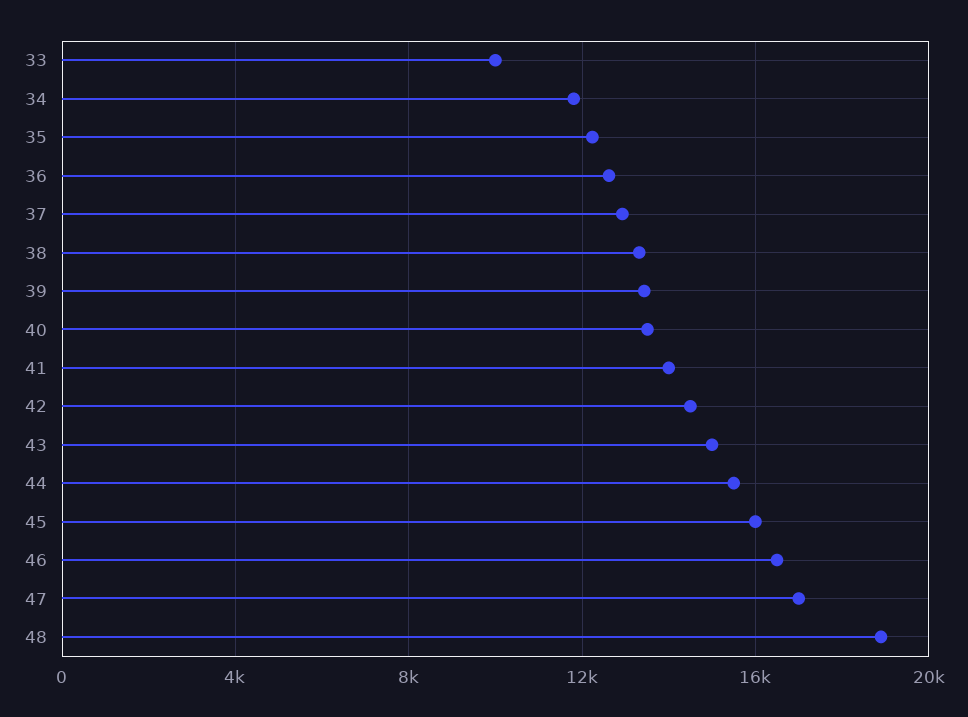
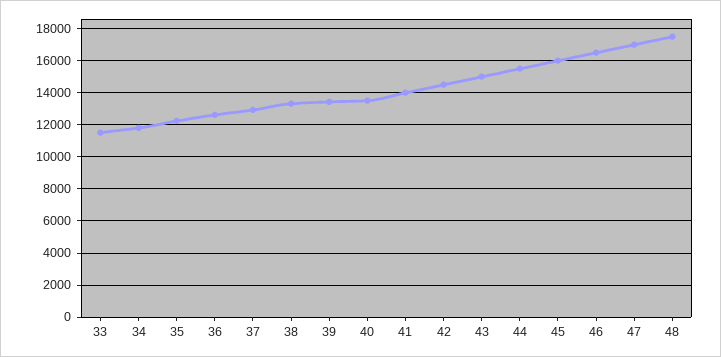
  {
-   "33": 10000,
+   "33": 11500,
    "34": 12000,
    "35": 12000,
    "36": 12500,
    "37": 13000,
    "38": 13500,
    "39": 13500,
    "40": 13500,
    "41": 14000,
    "42": 14500,
    "43": 15000,
    "44": 15500,
    "45": 16000,
    "46": 16500,
    "47": 17000,
-   "48": 19000
+   "48": 17500
  }

